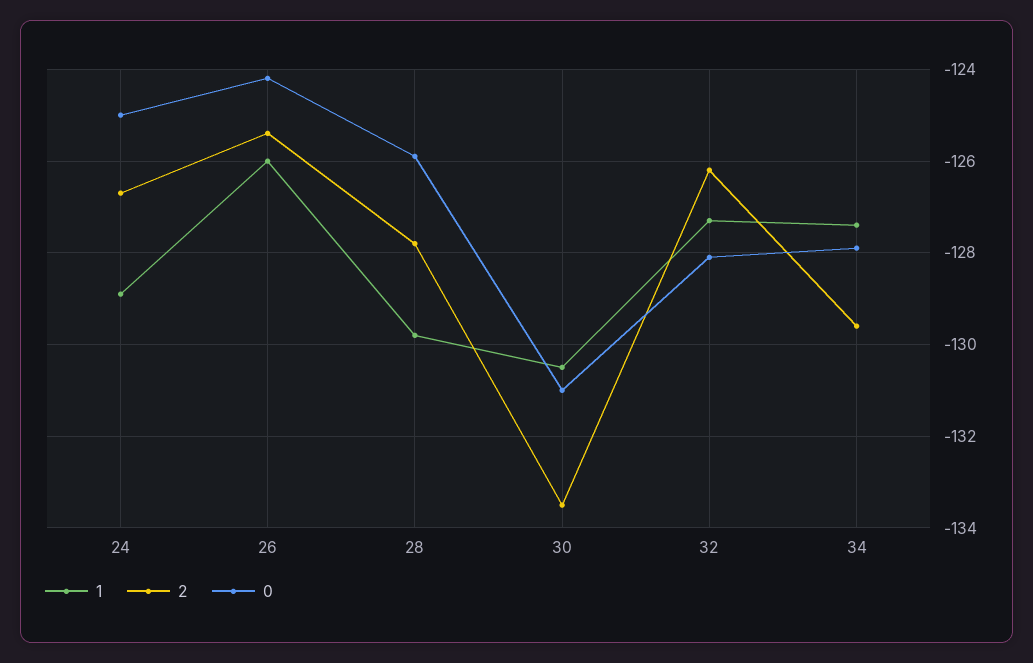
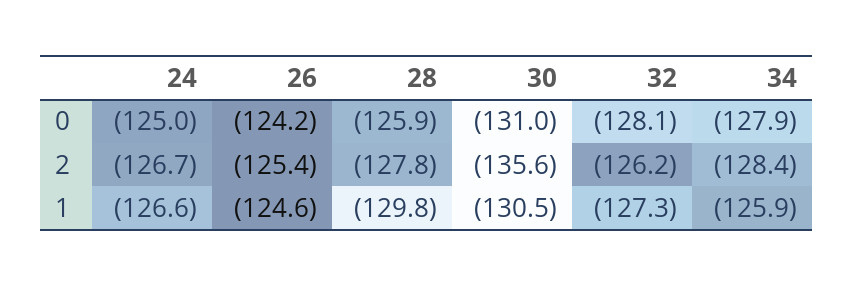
  {
    "1": {
-     "24": -129,
+     "24": -126.6,
-     "26": -126,
+     "26": -124.6,
      "28": -129.8,
      "30": -130.5,
      "32": -127.3,
-     "34": -127.5
+     "34": -125.9
    },
    "2": {
      "24": -126.7,
      "26": -125.4,
      "28": -127.8,
-     "30": -133.5,
+     "30": -135.6,
      "32": -126.2,
-     "34": -129.5
+     "34": -128.4
    },
    "0": {
      "24": -125,
      "26": -124.2,
      "28": -125.9,
      "30": -131,
      "32": -128.1,
      "34": -127.9
    }
  }

